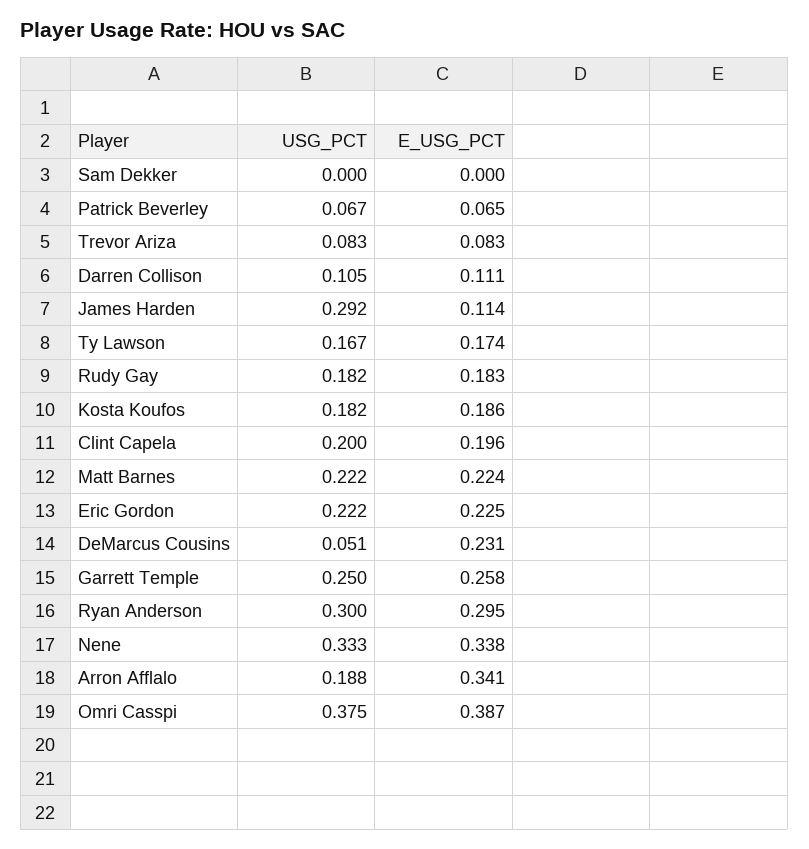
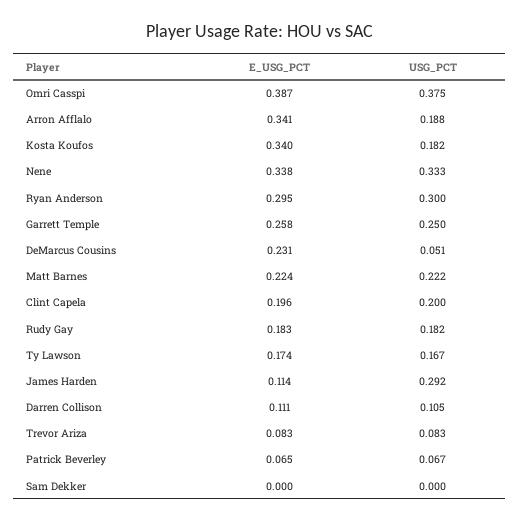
  {
    "USG_PCT": {
      "Sam Dekker": 0,
      "Patrick Beverley": 0.067,
      "Trevor Ariza": 0.083,
      "Darren Collison": 0.105,
      "James Harden": 0.292,
      "Ty Lawson": 0.167,
      "Rudy Gay": 0.182,
      "Kosta Koufos": 0.182,
      "Clint Capela": 0.2,
      "Matt Barnes": 0.222,
-     "Eric Gordon": 0.222,
      "DeMarcus Cousins": 0.051,
      "Garrett Temple": 0.25,
      "Ryan Anderson": 0.3,
      "Nene": 0.333,
      "Arron Afflalo": 0.188,
      "Omri Casspi": 0.375
    },
    "E_USG_PCT": {
      "Sam Dekker": 0,
      "Patrick Beverley": 0.065,
      "Trevor Ariza": 0.083,
      "Darren Collison": 0.111,
      "James Harden": 0.114,
      "Ty Lawson": 0.174,
      "Rudy Gay": 0.183,
-     "Kosta Koufos": 0.186,
+     "Kosta Koufos": 0.34,
      "Clint Capela": 0.196,
      "Matt Barnes": 0.224,
-     "Eric Gordon": 0.225,
      "DeMarcus Cousins": 0.231,
      "Garrett Temple": 0.258,
      "Ryan Anderson": 0.295,
      "Nene": 0.338,
      "Arron Afflalo": 0.341,
      "Omri Casspi": 0.387
    }
  }

